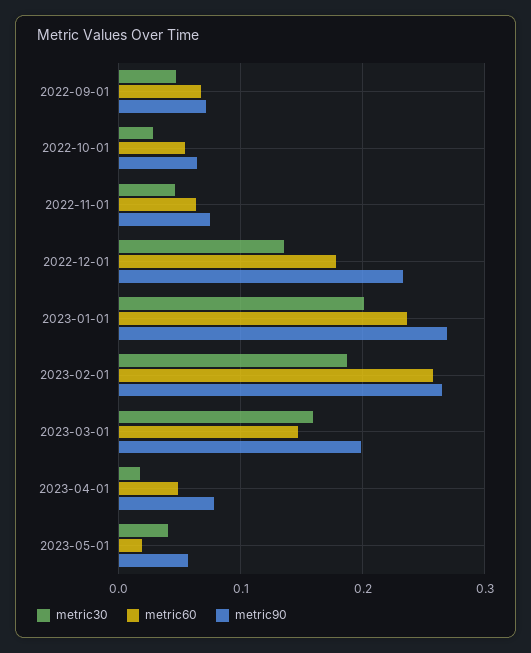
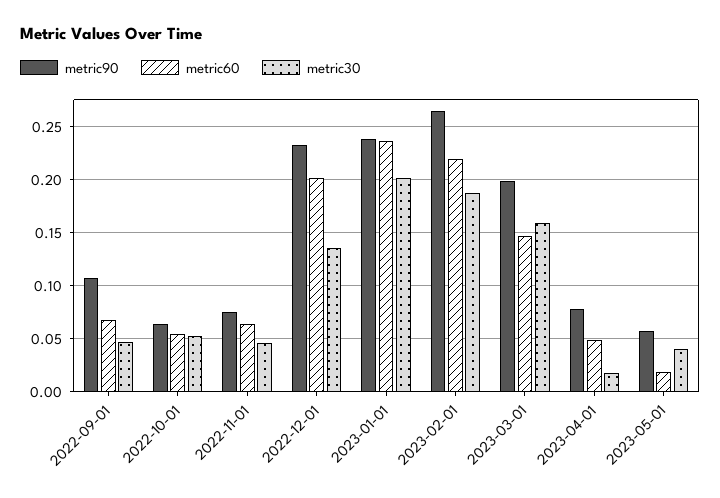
  {
    "metric30": {
      "2022-09-01": 0.05,
-     "2022-10-01": 0.03,
+     "2022-10-01": 0.05,
      "2022-11-01": 0.05,
      "2022-12-01": 0.14,
      "2023-01-01": 0.2,
      "2023-02-01": 0.19,
      "2023-03-01": 0.16,
      "2023-04-01": 0.02,
      "2023-05-01": 0.04
    },
    "metric60": {
      "2022-09-01": 0.07,
      "2022-10-01": 0.05,
      "2022-11-01": 0.06,
-     "2022-12-01": 0.18,
+     "2022-12-01": 0.2,
      "2023-01-01": 0.24,
-     "2023-02-01": 0.26,
+     "2023-02-01": 0.22,
      "2023-03-01": 0.15,
      "2023-04-01": 0.05,
      "2023-05-01": 0.02
    },
    "metric90": {
-     "2022-09-01": 0.07,
+     "2022-09-01": 0.11,
      "2022-10-01": 0.06,
      "2022-11-01": 0.07,
      "2022-12-01": 0.23,
-     "2023-01-01": 0.27,
+     "2023-01-01": 0.24,
      "2023-02-01": 0.26,
      "2023-03-01": 0.2,
      "2023-04-01": 0.08,
      "2023-05-01": 0.06
    }
  }

